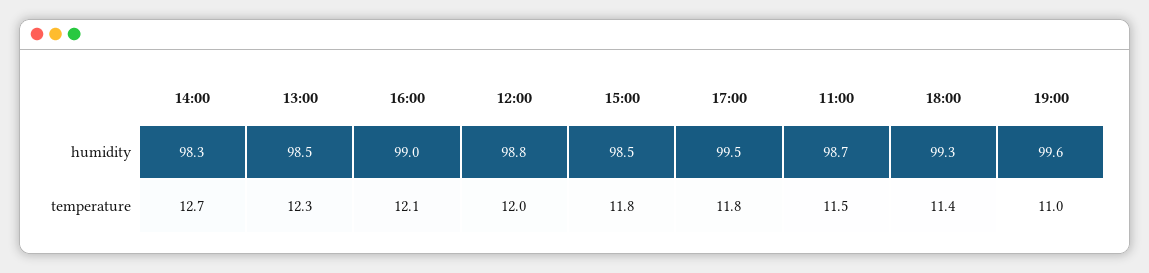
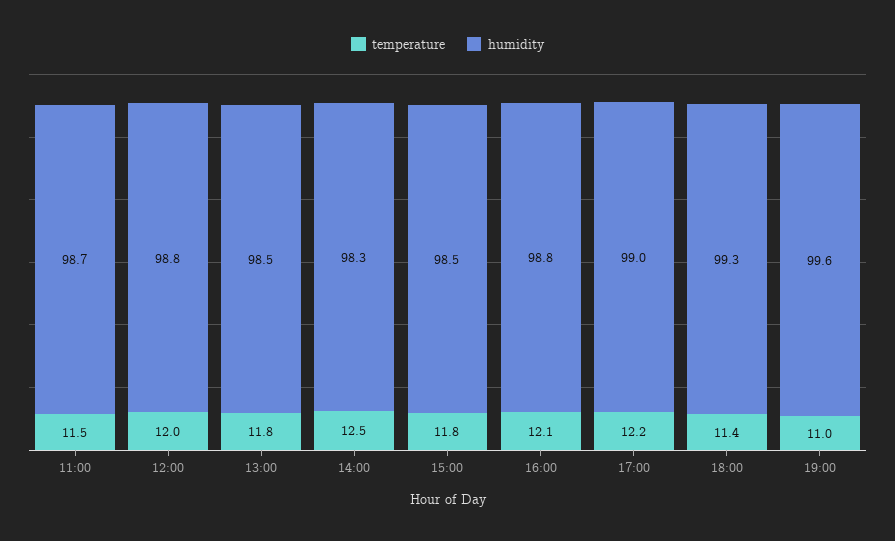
  {
    "humidity": {
      "14:00": 98.3,
      "13:00": 98.5,
-     "16:00": 99,
+     "16:00": 98.8,
      "12:00": 98.8,
      "15:00": 98.5,
-     "17:00": 99.5,
+     "17:00": 99,
      "11:00": 98.7,
      "18:00": 99.3,
      "19:00": 99.6
    },
    "temperature": {
-     "14:00": 12.7,
+     "14:00": 12.5,
-     "13:00": 12.3,
+     "13:00": 11.8,
      "16:00": 12.1,
      "12:00": 12,
      "15:00": 11.8,
-     "17:00": 11.8,
+     "17:00": 12.2,
      "11:00": 11.5,
      "18:00": 11.4,
      "19:00": 11
    }
  }

